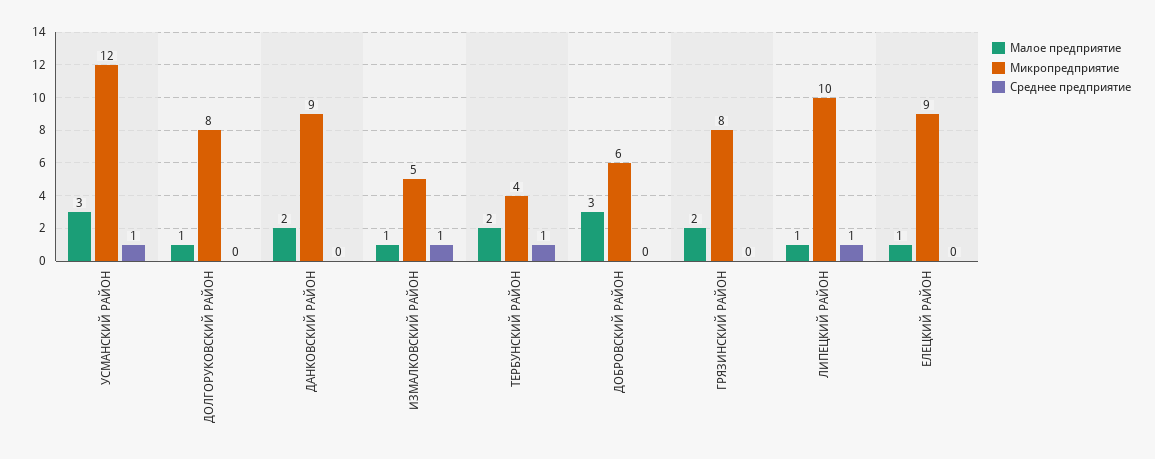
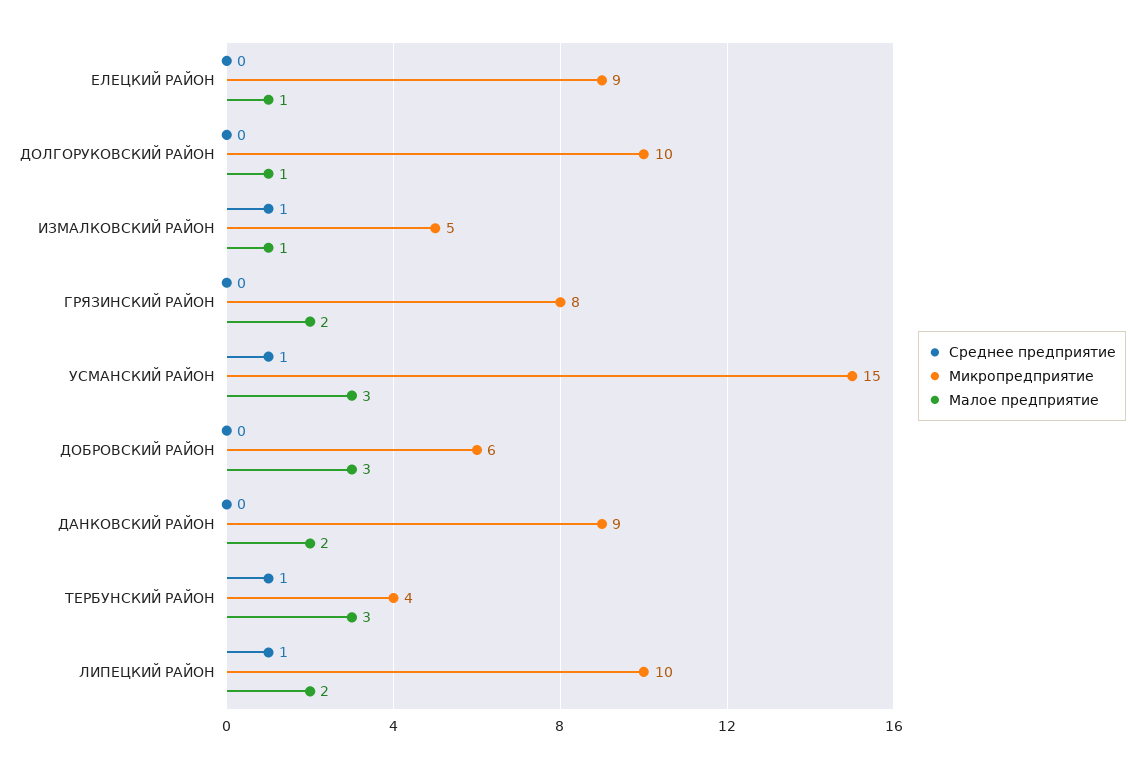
  {
    "Малое предприятие": {
      "УСМАНСКИЙ РАЙОН": 3,
      "ДОЛГОРУКОВСКИЙ РАЙОН": 1,
      "ДАНКОВСКИЙ РАЙОН": 2,
      "ИЗМАЛКОВСКИЙ РАЙОН": 1,
-     "ТЕРБУНСКИЙ РАЙОН": 2,
+     "ТЕРБУНСКИЙ РАЙОН": 3,
      "ДОБРОВСКИЙ РАЙОН": 3,
      "ГРЯЗИНСКИЙ РАЙОН": 2,
-     "ЛИПЕЦКИЙ РАЙОН": 1,
+     "ЛИПЕЦКИЙ РАЙОН": 2,
      "ЕЛЕЦКИЙ РАЙОН": 1
    },
    "Микропредприятие": {
-     "УСМАНСКИЙ РАЙОН": 12,
+     "УСМАНСКИЙ РАЙОН": 15,
-     "ДОЛГОРУКОВСКИЙ РАЙОН": 8,
+     "ДОЛГОРУКОВСКИЙ РАЙОН": 10,
      "ДАНКОВСКИЙ РАЙОН": 9,
      "ИЗМАЛКОВСКИЙ РАЙОН": 5,
      "ТЕРБУНСКИЙ РАЙОН": 4,
      "ДОБРОВСКИЙ РАЙОН": 6,
      "ГРЯЗИНСКИЙ РАЙОН": 8,
      "ЛИПЕЦКИЙ РАЙОН": 10,
      "ЕЛЕЦКИЙ РАЙОН": 9
    },
    "Среднее предприятие": {
      "УСМАНСКИЙ РАЙОН": 1,
      "ДОЛГОРУКОВСКИЙ РАЙОН": 0,
      "ДАНКОВСКИЙ РАЙОН": 0,
      "ИЗМАЛКОВСКИЙ РАЙОН": 1,
      "ТЕРБУНСКИЙ РАЙОН": 1,
      "ДОБРОВСКИЙ РАЙОН": 0,
      "ГРЯЗИНСКИЙ РАЙОН": 0,
      "ЛИПЕЦКИЙ РАЙОН": 1,
      "ЕЛЕЦКИЙ РАЙОН": 0
    }
  }

